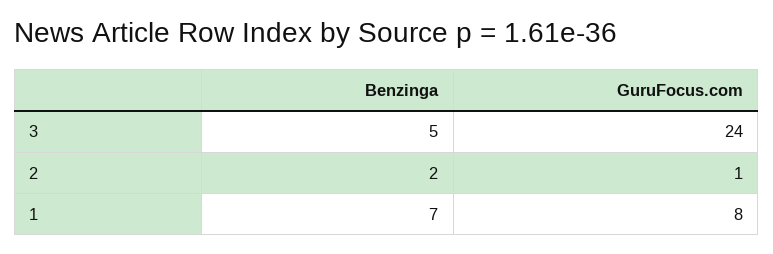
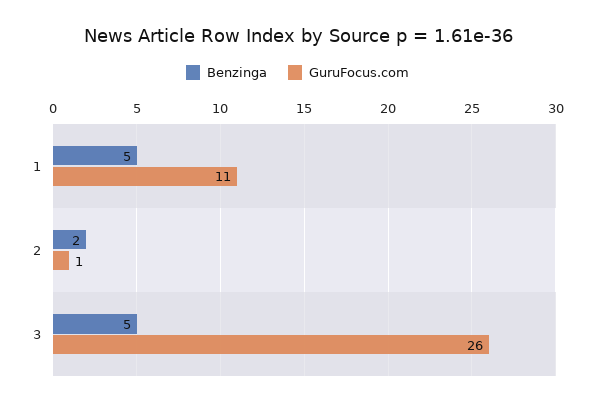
  {
    "Benzinga": {
      "3": 5,
      "2": 2,
-     "1": 7
+     "1": 5
    },
    "GuruFocus.com": {
-     "3": 24,
+     "3": 26,
      "2": 1,
-     "1": 8
+     "1": 11
    }
  }

